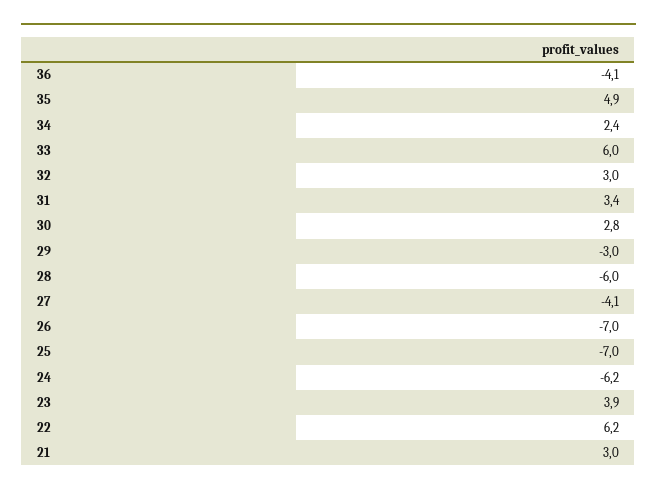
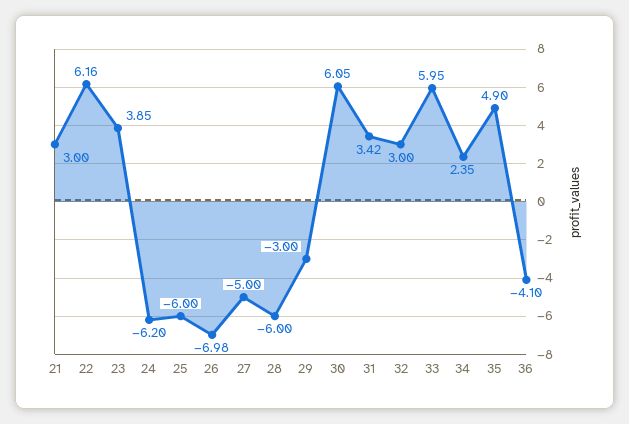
  {
    "36": -4.1,
    "35": 4.9,
    "34": 2.35,
    "33": 5.95,
    "32": 3,
    "31": 3.42,
-   "30": 2.8,
+   "30": 6.05,
    "29": -3,
    "28": -6,
-   "27": -4.1,
+   "27": -5,
    "26": -6.98,
-   "25": -7,
+   "25": -6,
    "24": -6.2,
    "23": 3.85,
    "22": 6.16,
    "21": 3
  }

